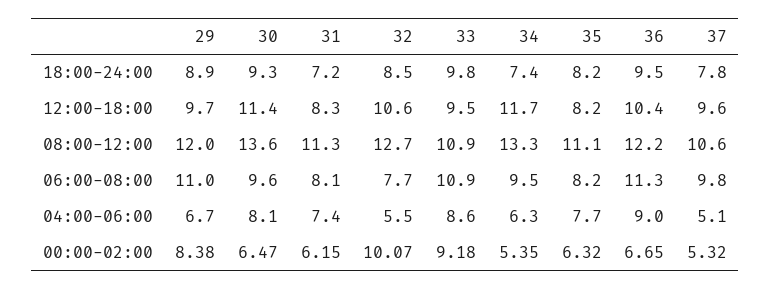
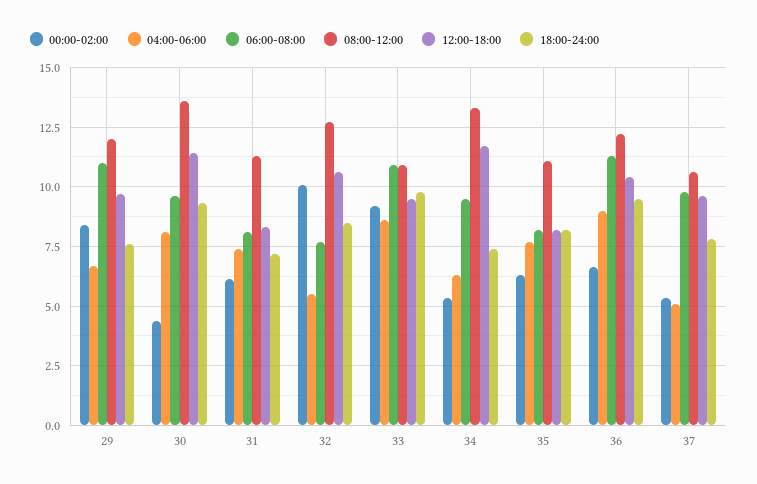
  {
    "18:00-24:00": {
-     "29": 8.9,
+     "29": 7.5,
      "30": 9.3,
      "31": 7.2,
      "32": 8.5,
      "33": 9.8,
      "34": 7.4,
      "35": 8.2,
      "36": 9.5,
      "37": 7.8
    },
    "12:00-18:00": {
      "29": 9.7,
      "30": 11.4,
      "31": 8.3,
      "32": 10.6,
      "33": 9.5,
      "34": 11.7,
      "35": 8.2,
      "36": 10.4,
      "37": 9.6
    },
    "08:00-12:00": {
      "29": 12,
      "30": 13.6,
      "31": 11.3,
      "32": 12.7,
      "33": 10.9,
      "34": 13.3,
      "35": 11.1,
      "36": 12.2,
      "37": 10.6
    },
    "06:00-08:00": {
      "29": 11,
      "30": 9.6,
      "31": 8.1,
      "32": 7.7,
      "33": 10.9,
      "34": 9.5,
      "35": 8.2,
      "36": 11.3,
      "37": 9.8
    },
    "04:00-06:00": {
      "29": 6.7,
      "30": 8.1,
      "31": 7.4,
      "32": 5.5,
      "33": 8.6,
      "34": 6.3,
      "35": 7.7,
      "36": 9,
      "37": 5.1
    },
    "00:00-02:00": {
      "29": 8.38,
-     "30": 6.47,
+     "30": 4.5,
      "31": 6.15,
      "32": 10.07,
      "33": 9.18,
      "34": 5.35,
      "35": 6.32,
      "36": 6.65,
      "37": 5.32
    }
  }

